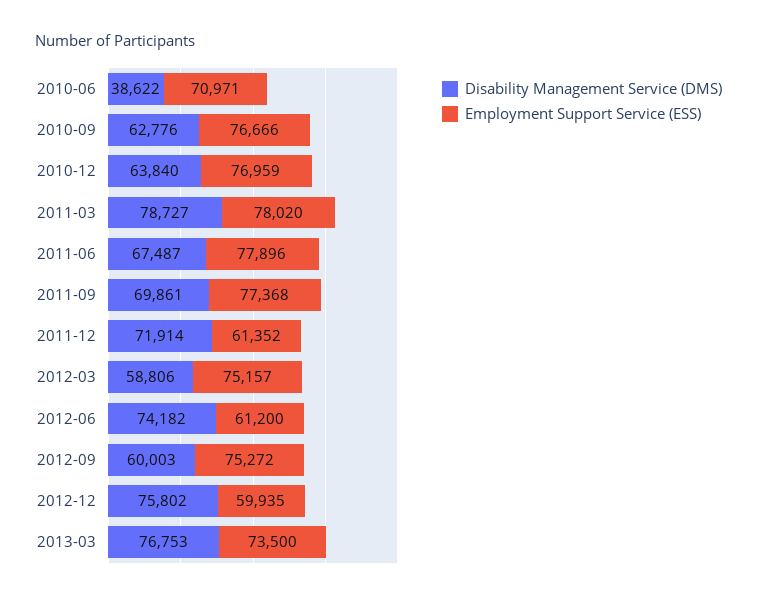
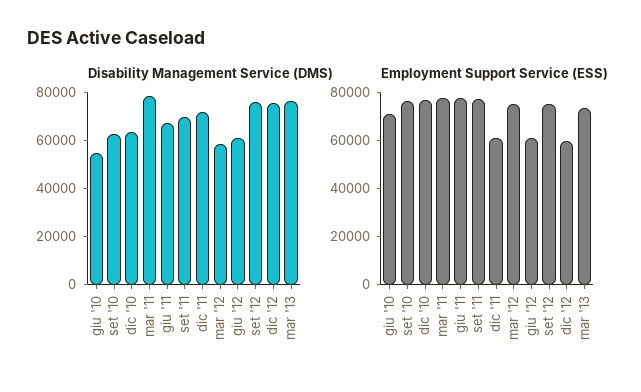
  {
    "Disability Management Service (DMS)": {
-     "2010-06": 38622,
+     "2010-06": 55000,
      "2010-09": 62776,
      "2010-12": 63840,
      "2011-03": 78727,
      "2011-06": 67487,
      "2011-09": 69861,
      "2011-12": 71914,
      "2012-03": 58806,
-     "2012-06": 74182,
+     "2012-06": 60000,
-     "2012-09": 60003,
+     "2012-09": 75000,
      "2012-12": 75802,
      "2013-03": 76753
    },
    "Employment Support Service (ESS)": {
      "2010-06": 70971,
      "2010-09": 76666,
      "2010-12": 76959,
      "2011-03": 78020,
      "2011-06": 77896,
      "2011-09": 77368,
      "2011-12": 61352,
      "2012-03": 75157,
      "2012-06": 61200,
      "2012-09": 75272,
      "2012-12": 59935,
      "2013-03": 73500
    }
  }

